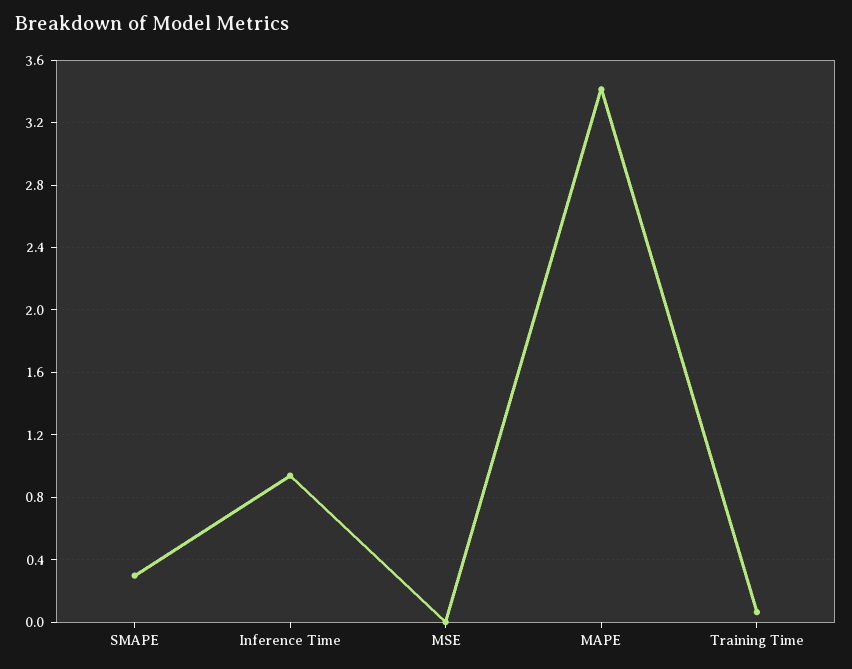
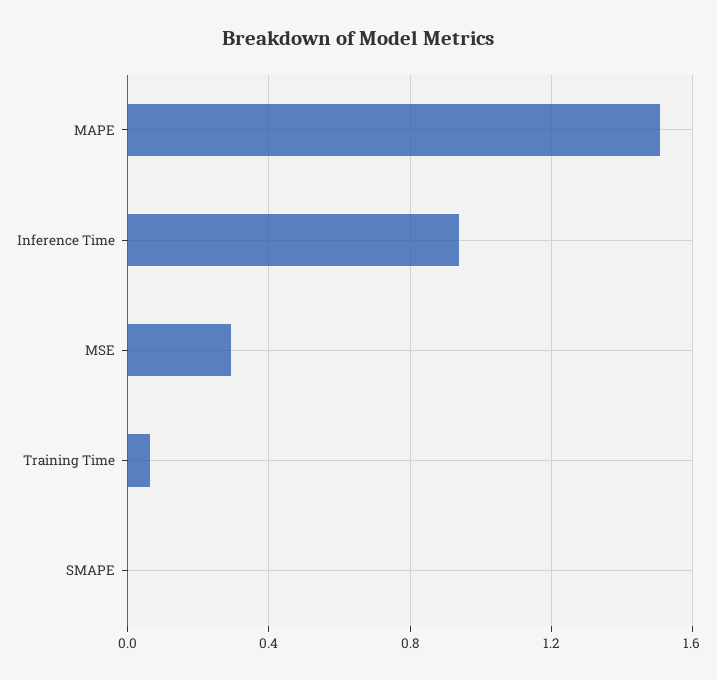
  {
-   "SMAPE": 0.3,
+   "SMAPE": 0,
    "Inference Time": 0.95,
-   "MSE": 0,
+   "MSE": 0.3,
-   "MAPE": 3.4,
+   "MAPE": 1.5,
    "Training Time": 0.05
  }

